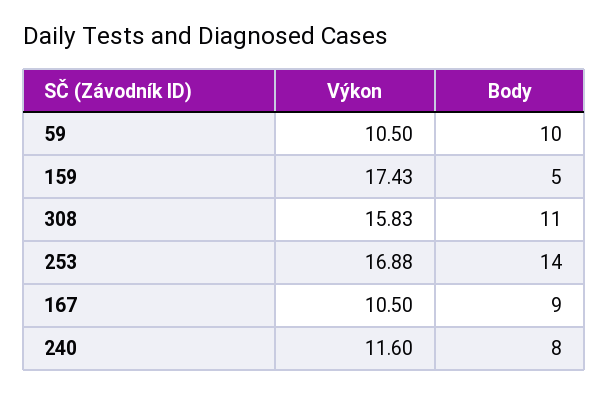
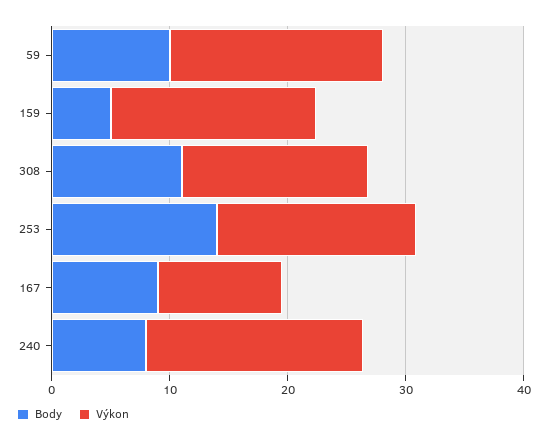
  {
    "Výkon": {
-     "59": 10.5,
+     "59": 18,
      "159": 17.43,
      "308": 15.83,
      "253": 16.88,
      "167": 10.5,
-     "240": 11.6
+     "240": 18
    },
    "Body": {
      "59": 10,
      "159": 5,
      "308": 11,
      "253": 14,
      "167": 9,
      "240": 8
    }
  }

